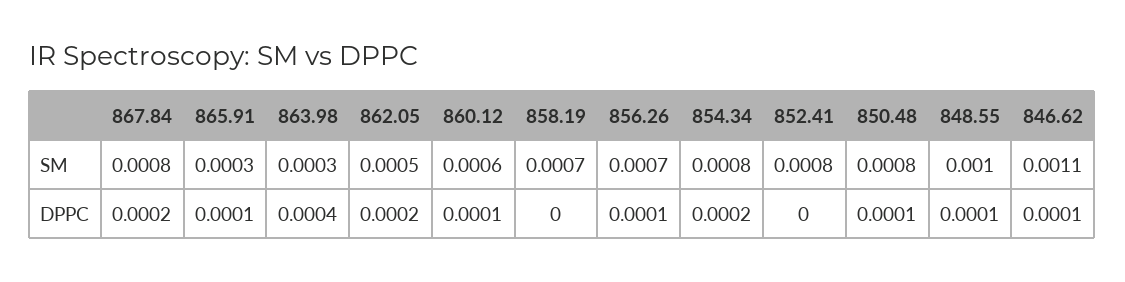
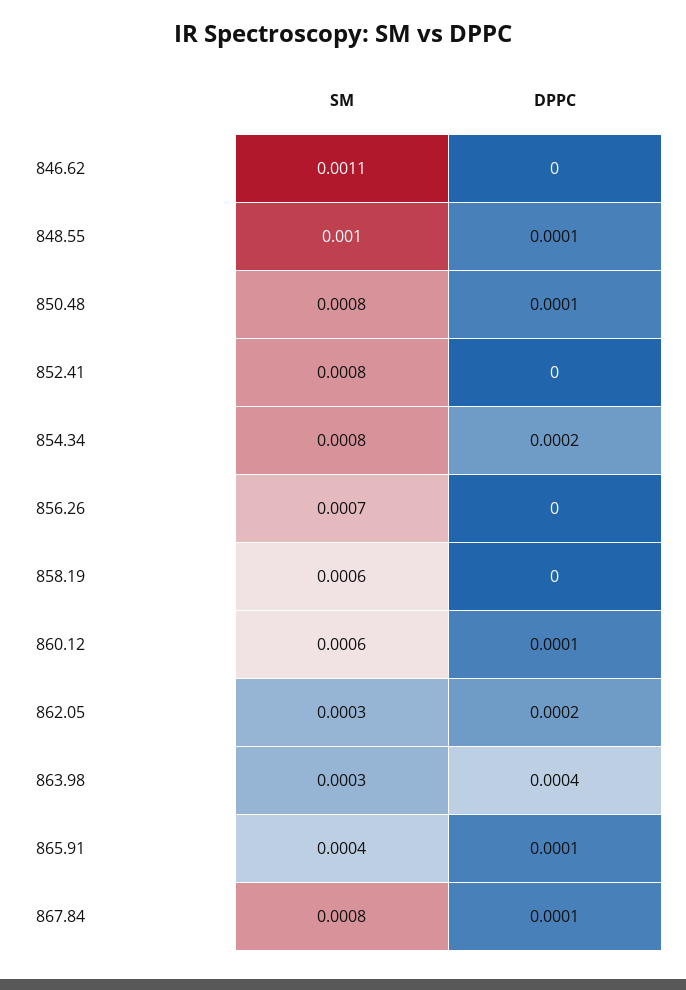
  {
    "867.84": {
      "SM": 0.0008,
-     "DPPC": 0.0002
+     "DPPC": 0.0001
    },
    "865.91": {
-     "SM": 0.0003,
+     "SM": 0.0004,
      "DPPC": 0.0001
    },
    "863.98": {
      "SM": 0.0003,
      "DPPC": 0.0004
    },
    "862.05": {
-     "SM": 0.0005,
+     "SM": 0.0003,
      "DPPC": 0.0002
    },
    "860.12": {
      "SM": 0.0006,
      "DPPC": 0.0001
    },
    "858.19": {
-     "SM": 0.0007,
+     "SM": 0.0006,
      "DPPC": 0
    },
    "856.26": {
      "SM": 0.0007,
-     "DPPC": 0.0001
+     "DPPC": 0
    },
    "854.34": {
      "SM": 0.0008,
      "DPPC": 0.0002
    },
    "852.41": {
      "SM": 0.0008,
      "DPPC": 0
    },
    "850.48": {
      "SM": 0.0008,
      "DPPC": 0.0001
    },
    "848.55": {
      "SM": 0.001,
      "DPPC": 0.0001
    },
    "846.62": {
      "SM": 0.0011,
-     "DPPC": 0.0001
+     "DPPC": 0
    }
  }

